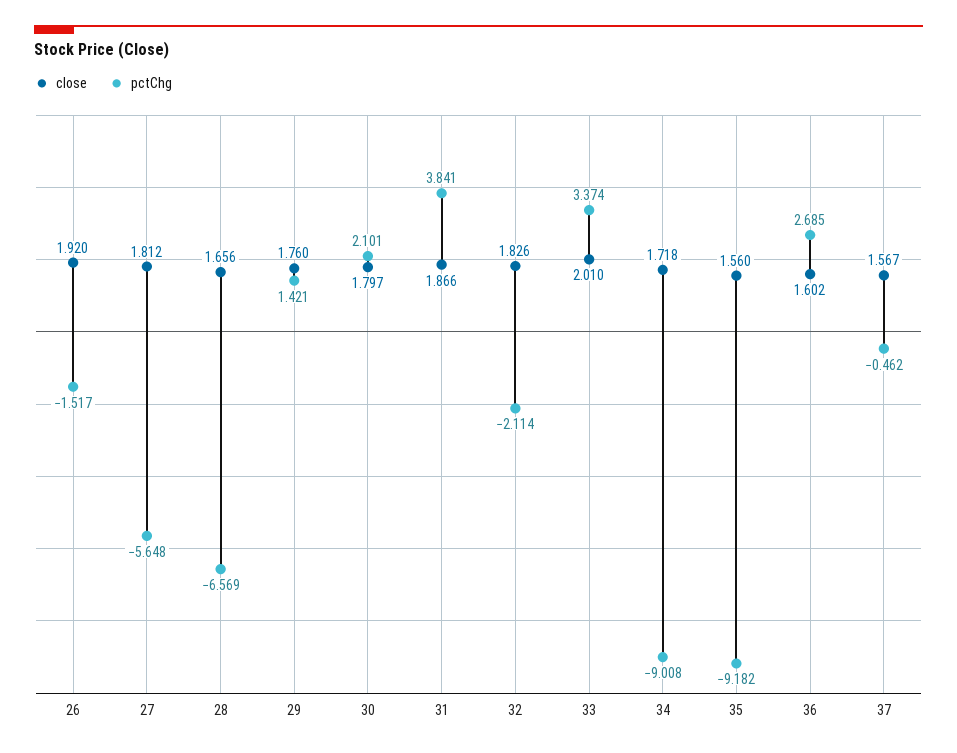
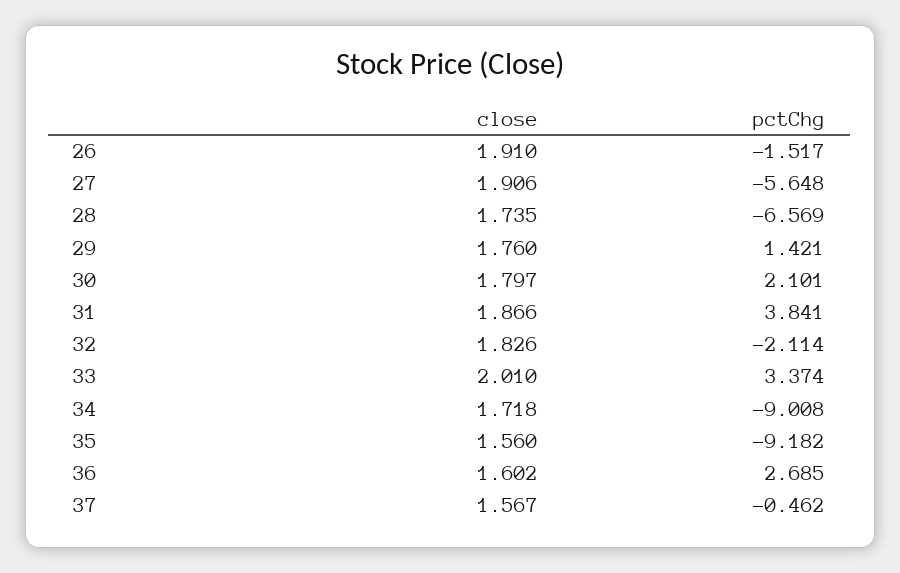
  {
    "close": {
-     "26": 1.92,
+     "26": 1.91,
-     "27": 1.812,
+     "27": 1.906,
-     "28": 1.656,
+     "28": 1.735,
      "29": 1.76,
      "30": 1.797,
      "31": 1.866,
      "32": 1.826,
      "33": 2.01,
      "34": 1.718,
      "35": 1.56,
      "36": 1.602,
      "37": 1.567
    },
    "pctChg": {
      "26": -1.517,
      "27": -5.648,
      "28": -6.569,
      "29": 1.421,
      "30": 2.101,
      "31": 3.841,
      "32": -2.114,
      "33": 3.374,
      "34": -9.008,
      "35": -9.182,
      "36": 2.685,
      "37": -0.462
    }
  }

